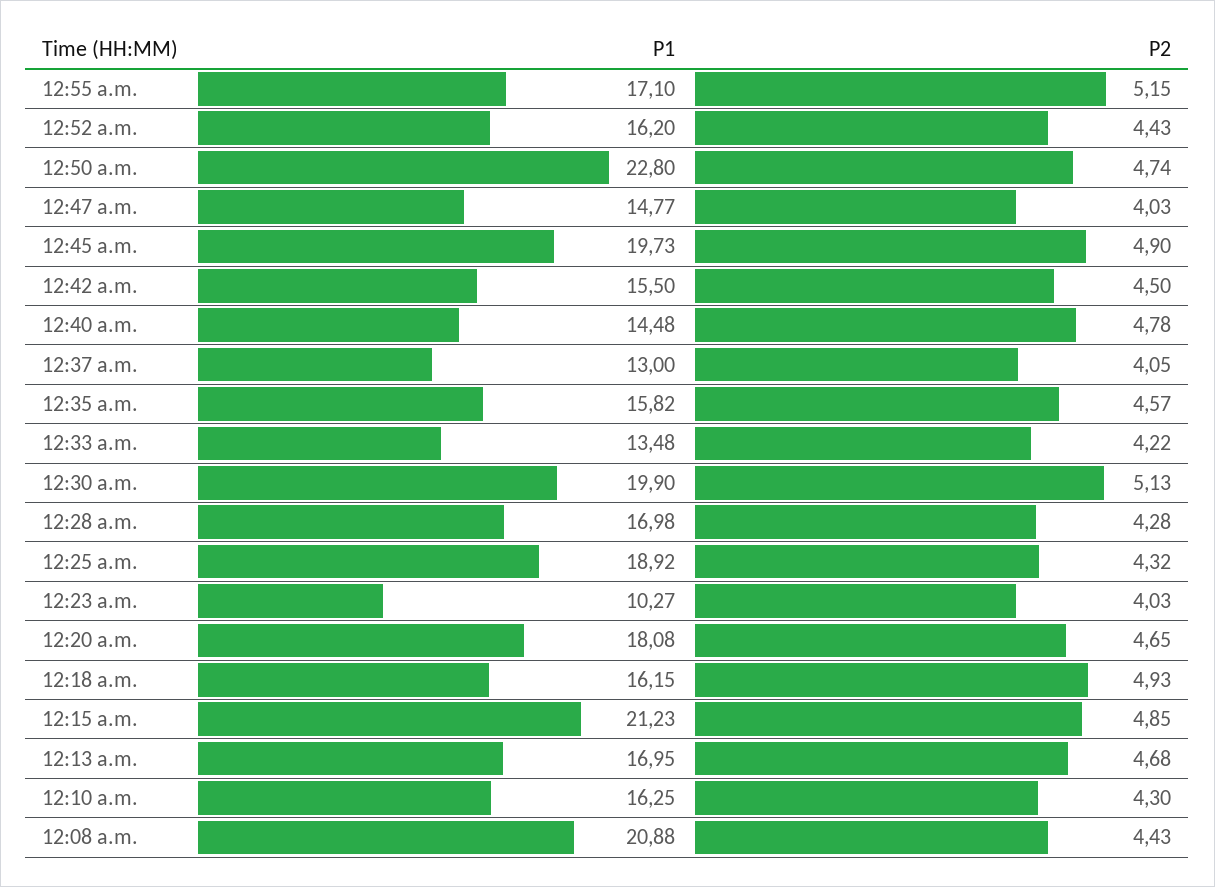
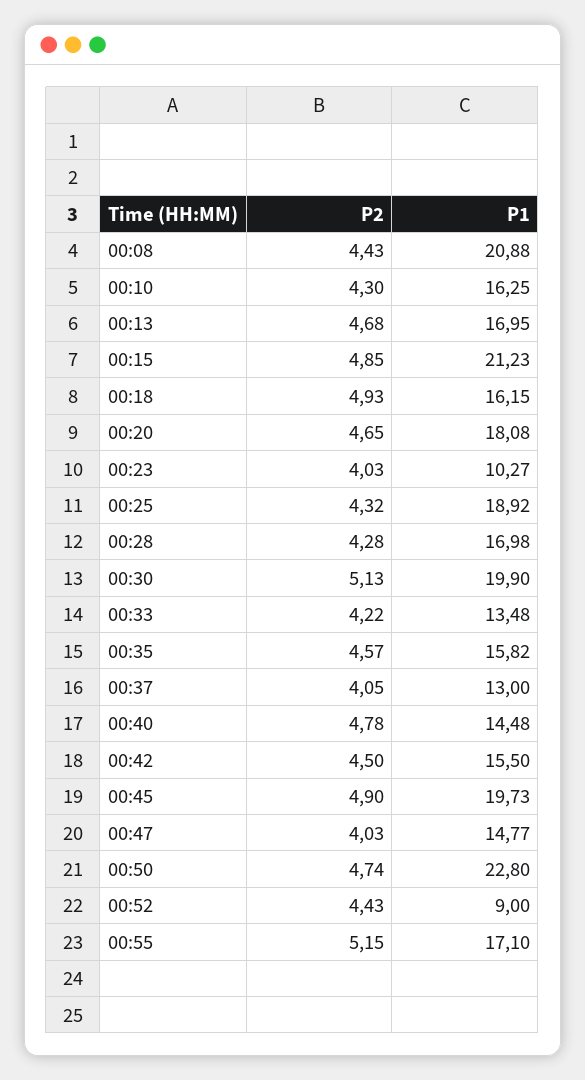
  {
    "P1": {
      "12:55 a.m.": 17.1,
-     "12:52 a.m.": 16.2,
+     "12:52 a.m.": 9,
      "12:50 a.m.": 22.8,
      "12:47 a.m.": 14.77,
      "12:45 a.m.": 19.73,
      "12:42 a.m.": 15.5,
      "12:40 a.m.": 14.48,
      "12:37 a.m.": 13,
      "12:35 a.m.": 15.82,
      "12:33 a.m.": 13.48,
      "12:30 a.m.": 19.9,
      "12:28 a.m.": 16.98,
      "12:25 a.m.": 18.92,
      "12:23 a.m.": 10.27,
      "12:20 a.m.": 18.08,
      "12:18 a.m.": 16.15,
      "12:15 a.m.": 21.23,
      "12:13 a.m.": 16.95,
      "12:10 a.m.": 16.25,
      "12:08 a.m.": 20.88
    },
    "P2": {
      "12:55 a.m.": 5.15,
      "12:52 a.m.": 4.43,
      "12:50 a.m.": 4.74,
      "12:47 a.m.": 4.03,
      "12:45 a.m.": 4.9,
      "12:42 a.m.": 4.5,
      "12:40 a.m.": 4.78,
      "12:37 a.m.": 4.05,
      "12:35 a.m.": 4.57,
      "12:33 a.m.": 4.22,
      "12:30 a.m.": 5.13,
      "12:28 a.m.": 4.28,
      "12:25 a.m.": 4.32,
      "12:23 a.m.": 4.03,
      "12:20 a.m.": 4.65,
      "12:18 a.m.": 4.93,
      "12:15 a.m.": 4.85,
      "12:13 a.m.": 4.68,
      "12:10 a.m.": 4.3,
      "12:08 a.m.": 4.43
    }
  }

